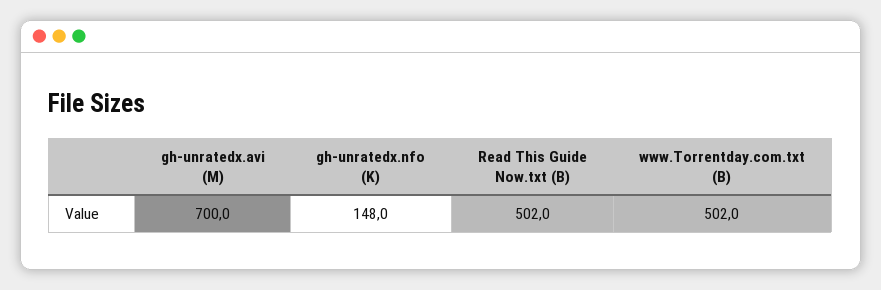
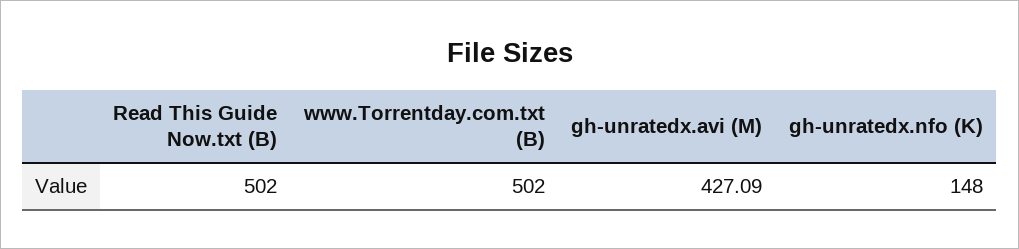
  {
-   "gh-unratedx.avi (M)": 700,
+   "gh-unratedx.avi (M)": 427.09,
    "gh-unratedx.nfo (K)": 148,
    "Read This Guide Now.txt (B)": 502,
    "www.Torrentday.com.txt (B)": 502
  }

